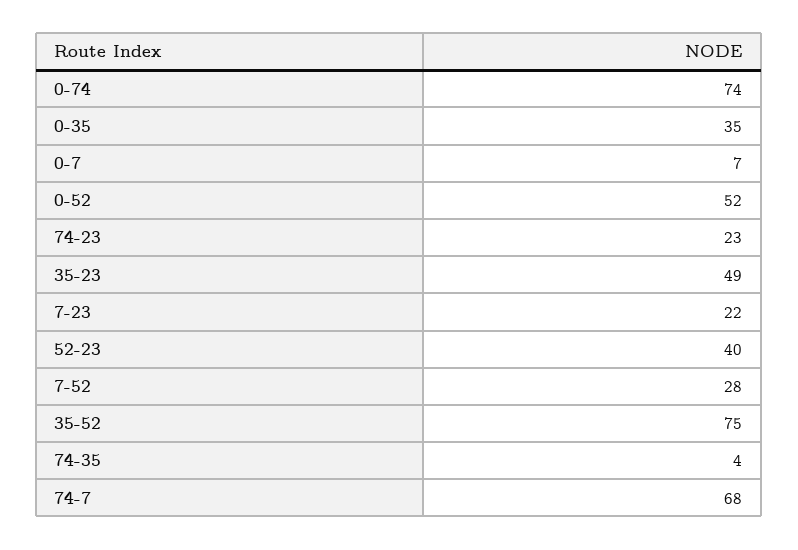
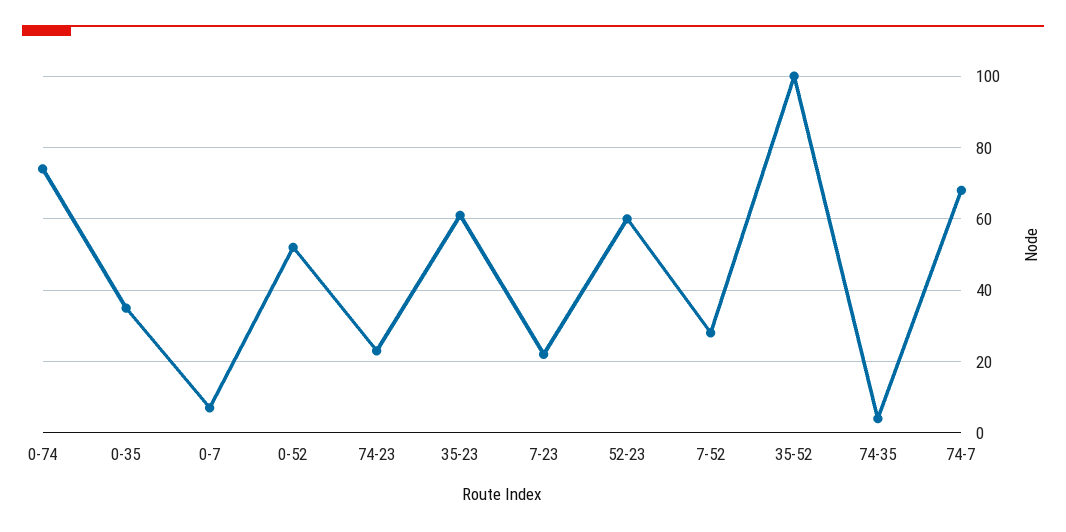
  {
    "0-74": 74,
    "0-35": 35,
    "0-7": 7,
    "0-52": 52,
    "74-23": 23,
-   "35-23": 49,
+   "35-23": 60,
    "7-23": 22,
-   "52-23": 40,
+   "52-23": 60,
    "7-52": 28,
-   "35-52": 75,
+   "35-52": 100,
    "74-35": 4,
    "74-7": 68
  }

